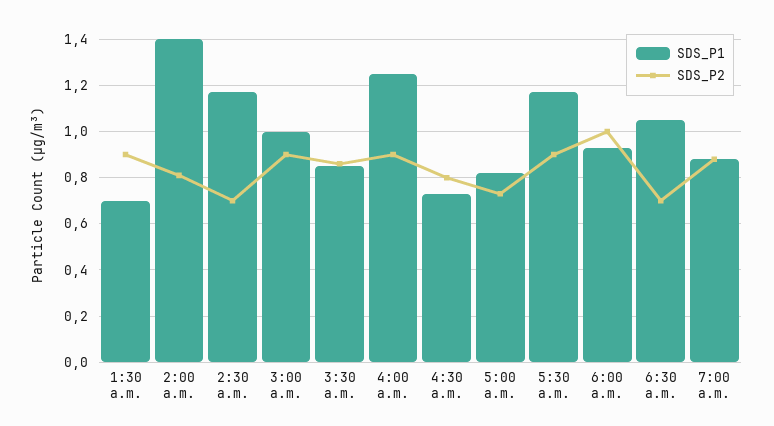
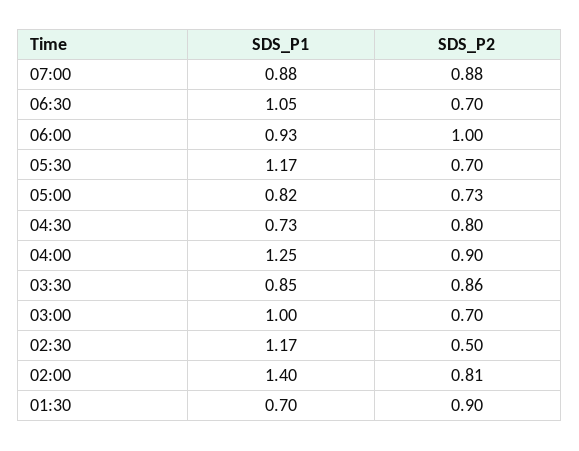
  {
    "SDS_P1": {
      "1:30 a.m.": 0.7,
      "2:00 a.m.": 1.4,
      "2:30 a.m.": 1.17,
      "3:00 a.m.": 1,
      "3:30 a.m.": 0.85,
      "4:00 a.m.": 1.25,
      "4:30 a.m.": 0.73,
      "5:00 a.m.": 0.82,
      "5:30 a.m.": 1.17,
      "6:00 a.m.": 0.93,
      "6:30 a.m.": 1.05,
      "7:00 a.m.": 0.88
    },
    "SDS_P2": {
      "1:30 a.m.": 0.9,
      "2:00 a.m.": 0.81,
-     "2:30 a.m.": 0.7,
+     "2:30 a.m.": 0.5,
-     "3:00 a.m.": 0.9,
+     "3:00 a.m.": 0.7,
      "3:30 a.m.": 0.86,
      "4:00 a.m.": 0.9,
      "4:30 a.m.": 0.8,
      "5:00 a.m.": 0.73,
-     "5:30 a.m.": 0.9,
+     "5:30 a.m.": 0.7,
      "6:00 a.m.": 1,
      "6:30 a.m.": 0.7,
      "7:00 a.m.": 0.88
    }
  }

